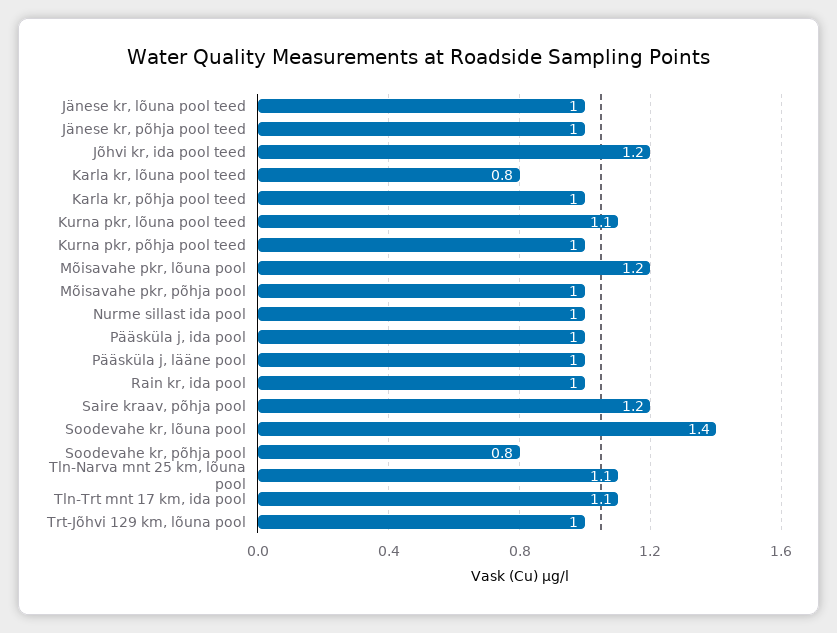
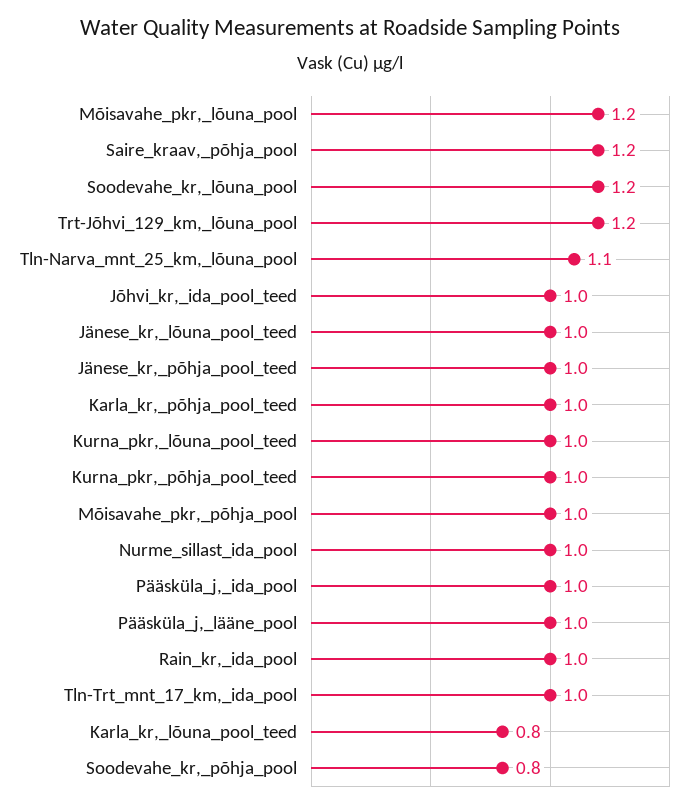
  {
    "Jänese kr, lõuna pool teed": 1,
    "Jänese kr, põhja pool teed": 1,
-   "Jõhvi kr, ida pool teed": 1.2,
+   "Jõhvi kr, ida pool teed": 1,
    "Karla kr, lõuna pool teed": 0.8,
    "Karla kr, põhja pool teed": 1,
-   "Kurna pkr, lõuna pool teed": 1.1,
+   "Kurna pkr, lõuna pool teed": 1,
    "Kurna pkr, põhja pool teed": 1,
    "Mõisavahe pkr, lõuna pool": 1.2,
    "Mõisavahe pkr, põhja pool": 1,
    "Nurme sillast ida pool": 1,
    "Pääsküla j, ida pool": 1,
    "Pääsküla j, lääne pool": 1,
    "Rain kr, ida pool": 1,
    "Saire kraav, põhja pool": 1.2,
-   "Soodevahe kr, lõuna pool": 1.4,
+   "Soodevahe kr, lõuna pool": 1.2,
    "Soodevahe kr, põhja pool": 0.8,
    "Tln-Narva mnt 25 km, lõuna pool": 1.1,
-   "Tln-Trt mnt 17 km, ida pool": 1.1,
+   "Tln-Trt mnt 17 km, ida pool": 1,
-   "Trt-Jõhvi 129 km, lõuna pool": 1
+   "Trt-Jõhvi 129 km, lõuna pool": 1.2
  }

